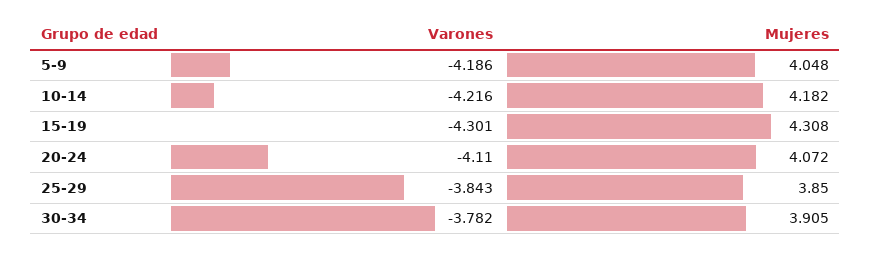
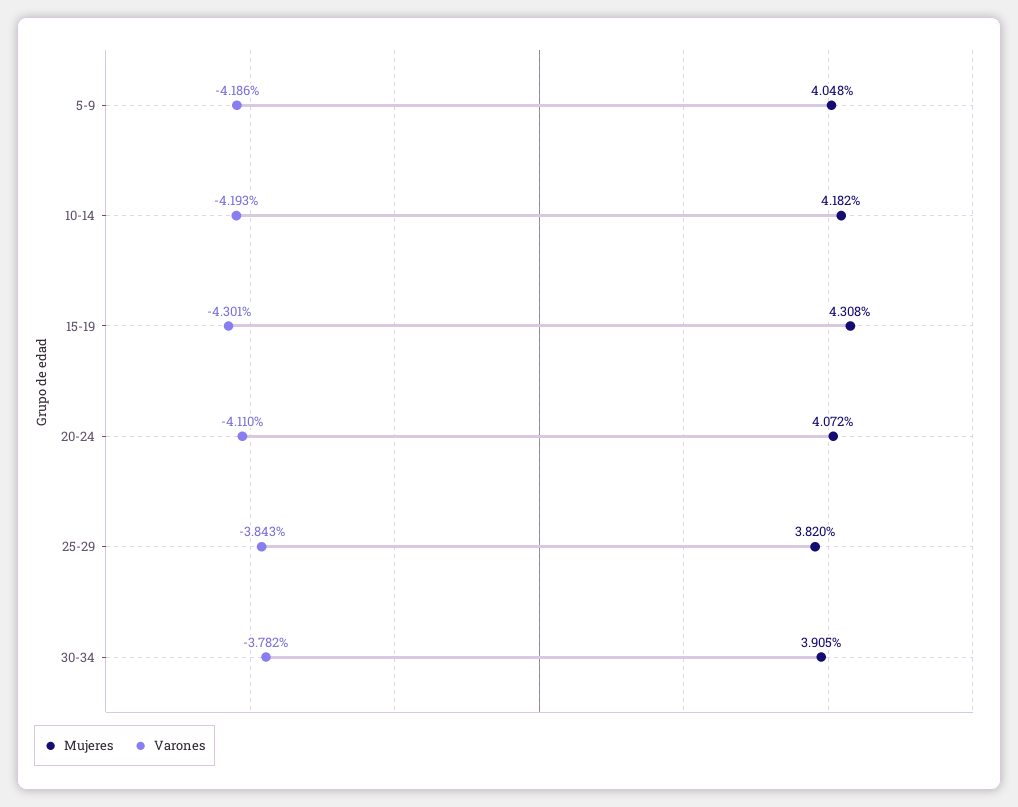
  {
    "Varones": {
      "5-9": -4.186,
-     "10-14": -4.216,
+     "10-14": -4.193,
      "15-19": -4.301,
      "20-24": -4.11,
      "25-29": -3.843,
      "30-34": -3.782
    },
    "Mujeres": {
      "5-9": 4.048,
      "10-14": 4.182,
      "15-19": 4.308,
      "20-24": 4.072,
-     "25-29": 3.85,
+     "25-29": 3.82,
      "30-34": 3.905
    }
  }

